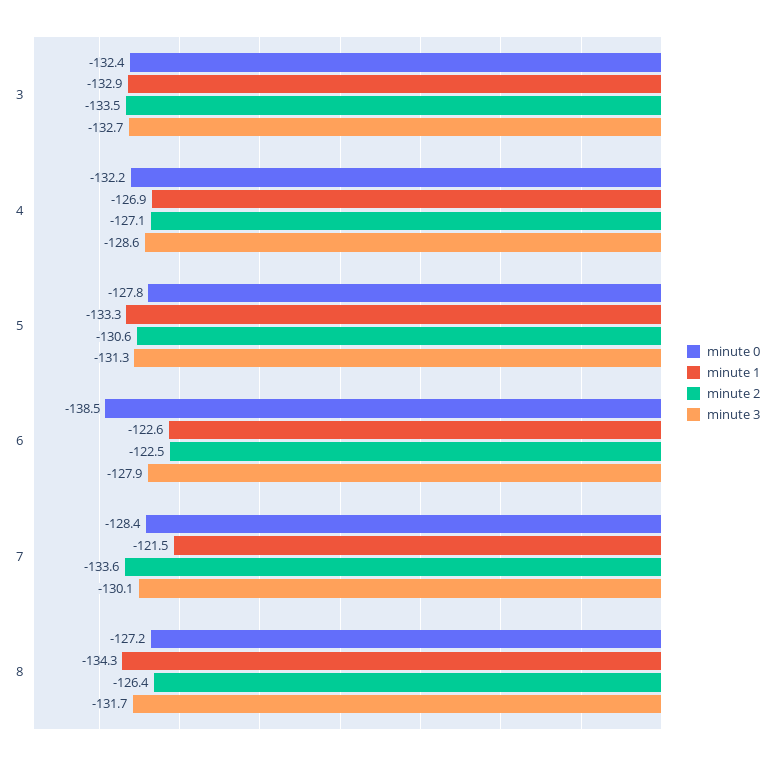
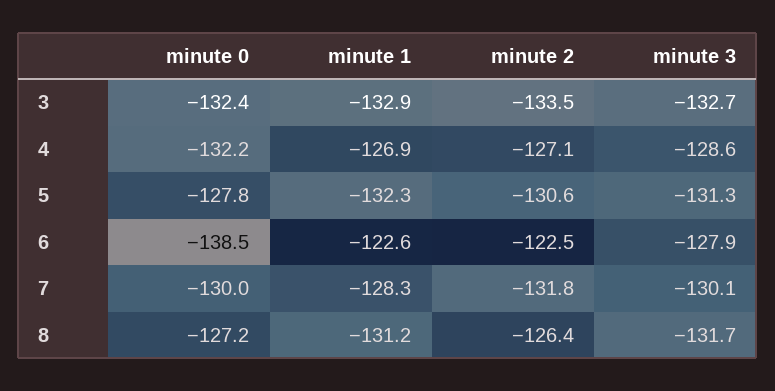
  {
    "minute 0": {
      "3": -132.4,
      "4": -132.2,
      "5": -127.8,
      "6": -138.5,
-     "7": -128.4,
+     "7": -130,
      "8": -127.2
    },
    "minute 1": {
      "3": -132.9,
      "4": -126.9,
-     "5": -133.3,
+     "5": -132.3,
      "6": -122.6,
-     "7": -121.5,
+     "7": -128.3,
-     "8": -134.3
+     "8": -131.2
    },
    "minute 2": {
      "3": -133.5,
      "4": -127.1,
      "5": -130.6,
      "6": -122.5,
-     "7": -133.6,
+     "7": -131.8,
      "8": -126.4
    },
    "minute 3": {
      "3": -132.7,
      "4": -128.6,
      "5": -131.3,
      "6": -127.9,
      "7": -130.1,
      "8": -131.7
    }
  }

